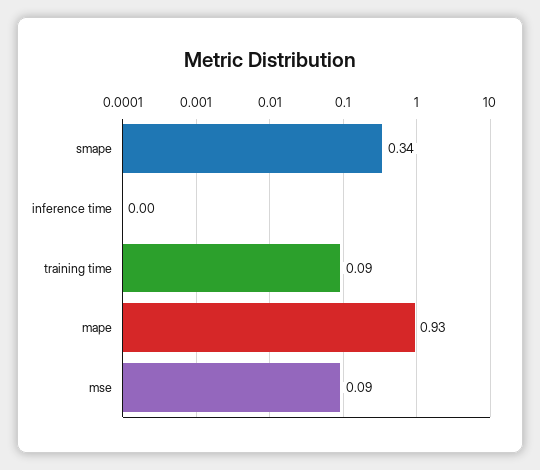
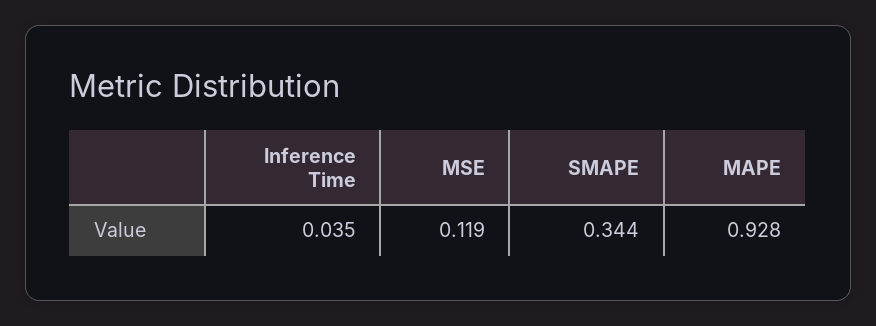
  {
    "smape": 0.344,
-   "inference time": 0,
+   "inference time": 0.035,
-   "training time": 0.09,
    "mape": 0.928,
-   "mse": 0.09
+   "mse": 0.119
  }

